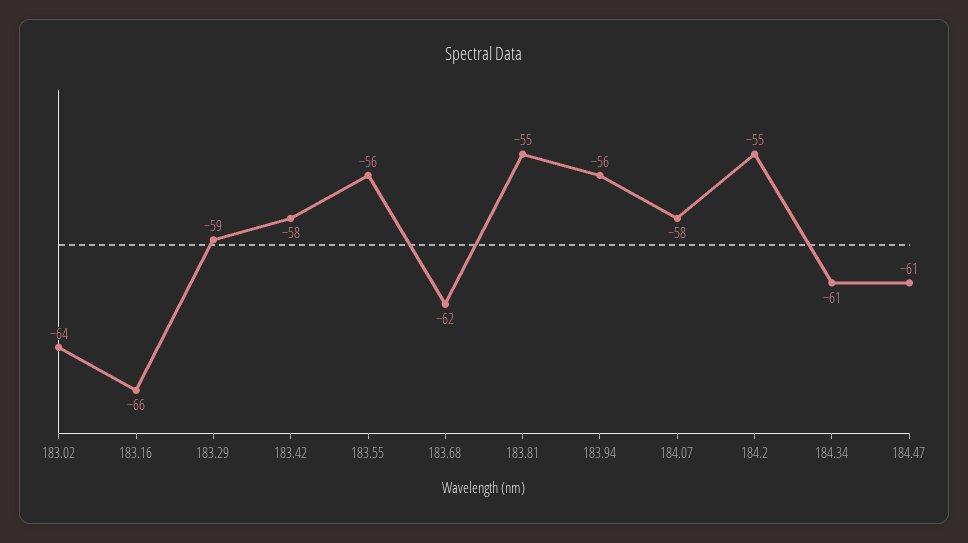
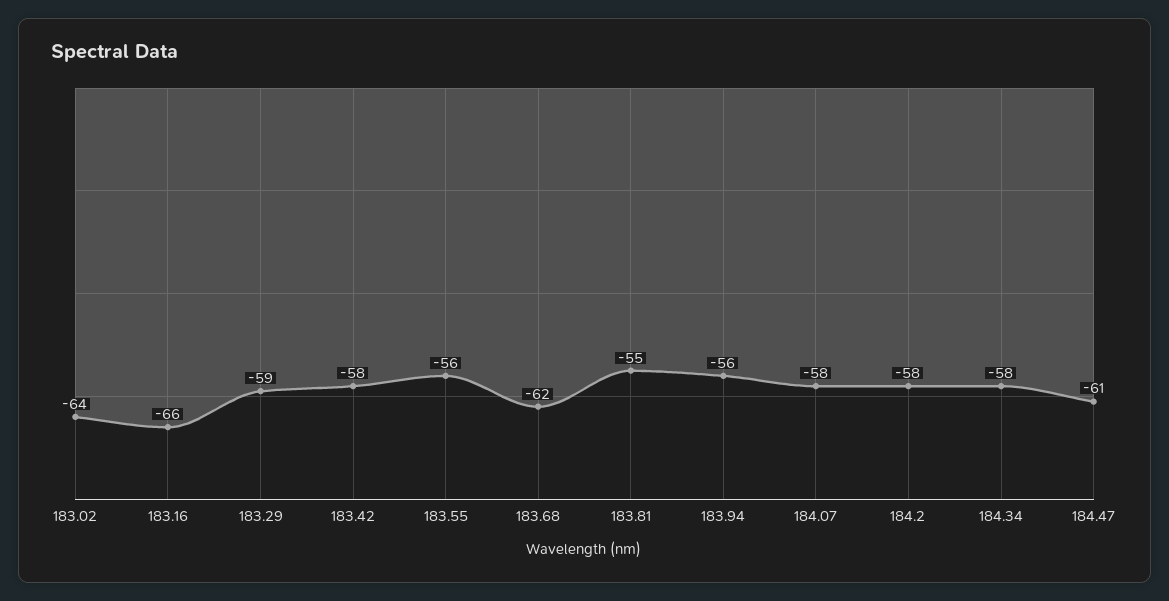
  {
    "183.02": -64,
    "183.16": -66,
    "183.29": -59,
    "183.42": -58,
    "183.55": -56,
    "183.68": -62,
    "183.81": -55,
    "183.94": -56,
    "184.07": -58,
-   "184.2": -55,
+   "184.2": -58,
-   "184.34": -61,
+   "184.34": -58,
    "184.47": -61
  }

